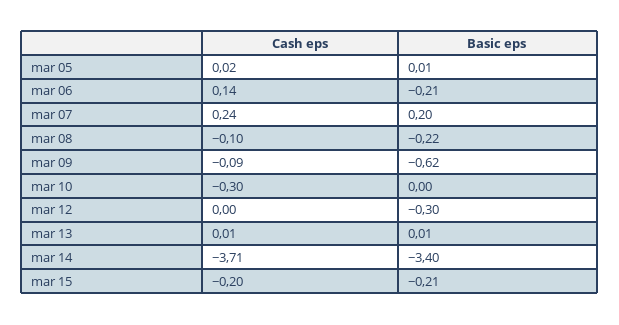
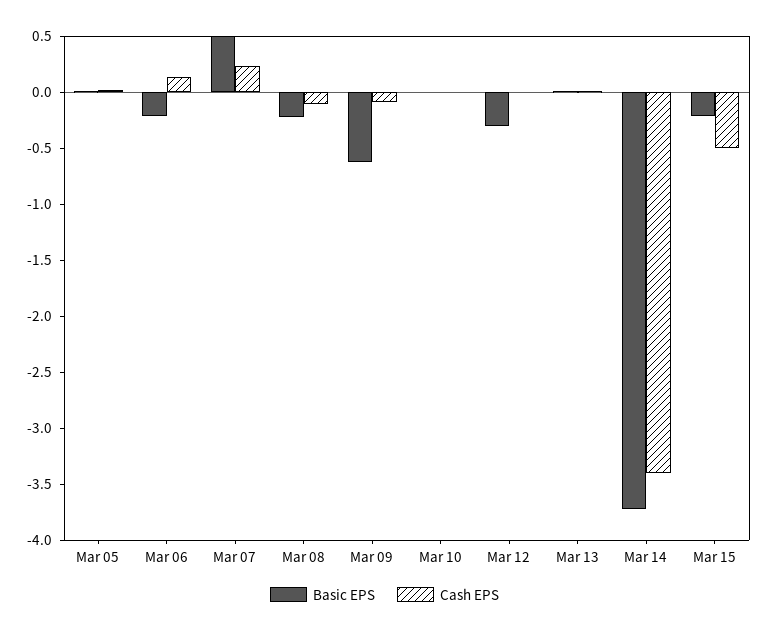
  {
    "Cash eps": {
      "mar 05": 0.02,
      "mar 06": 0.14,
      "mar 07": 0.24,
      "mar 08": -0.1,
      "mar 09": -0.09,
-     "mar 10": -0.3,
+     "mar 10": 0,
      "mar 12": 0,
      "mar 13": 0.01,
-     "mar 14": -3.71,
+     "mar 14": -3.4,
-     "mar 15": -0.2
+     "mar 15": -0.5
    },
    "Basic eps": {
      "mar 05": 0.01,
      "mar 06": -0.21,
-     "mar 07": 0.2,
+     "mar 07": 0.5,
      "mar 08": -0.22,
      "mar 09": -0.62,
      "mar 10": 0,
      "mar 12": -0.3,
      "mar 13": 0.01,
-     "mar 14": -3.4,
+     "mar 14": -3.7,
      "mar 15": -0.21
    }
  }

